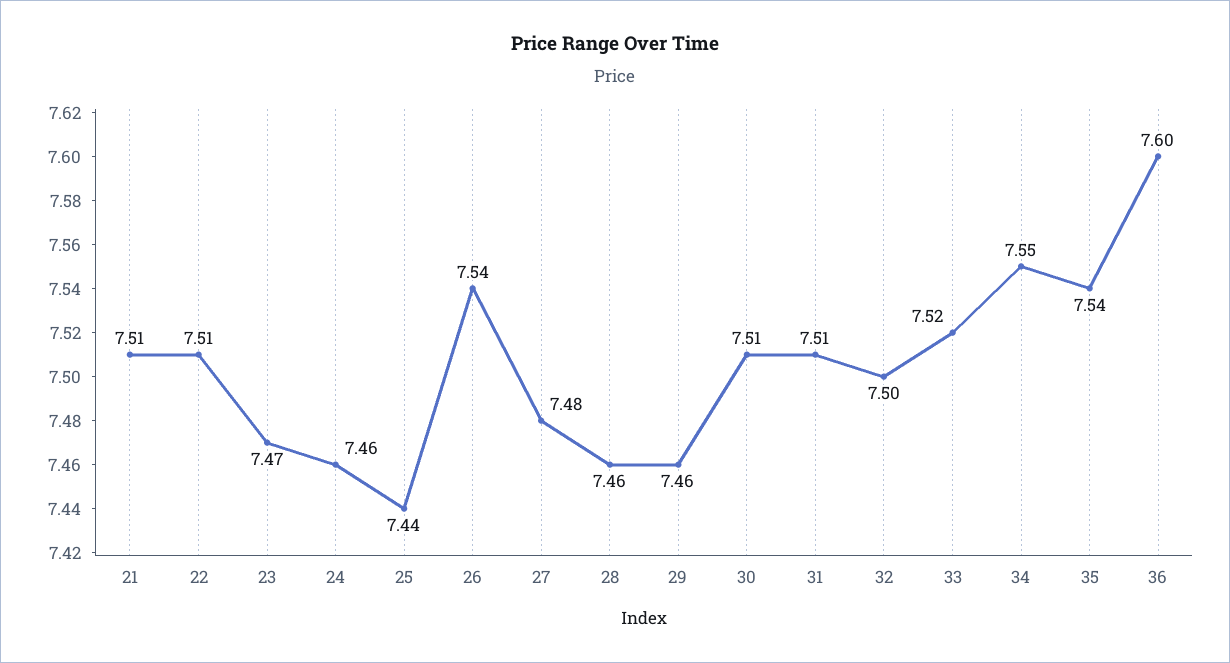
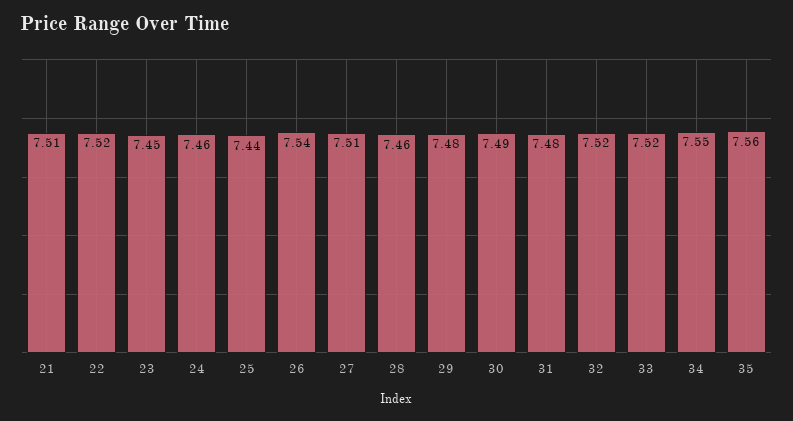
  {
    "21": 7.51,
-   "22": 7.51,
+   "22": 7.52,
-   "23": 7.47,
+   "23": 7.45,
    "24": 7.46,
    "25": 7.44,
    "26": 7.54,
-   "27": 7.48,
+   "27": 7.51,
    "28": 7.46,
-   "29": 7.46,
+   "29": 7.48,
-   "30": 7.51,
+   "30": 7.49,
-   "31": 7.51,
+   "31": 7.48,
-   "32": 7.5,
+   "32": 7.52,
    "33": 7.52,
    "34": 7.55,
-   "35": 7.54,
+   "35": 7.56
-   "36": 7.6
  }

